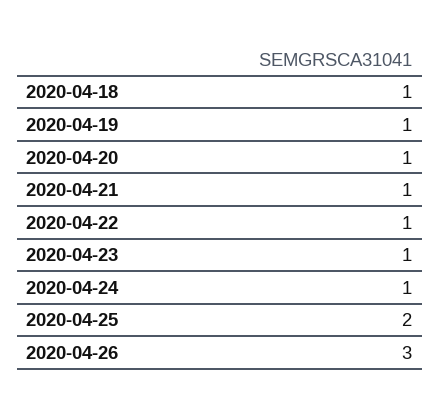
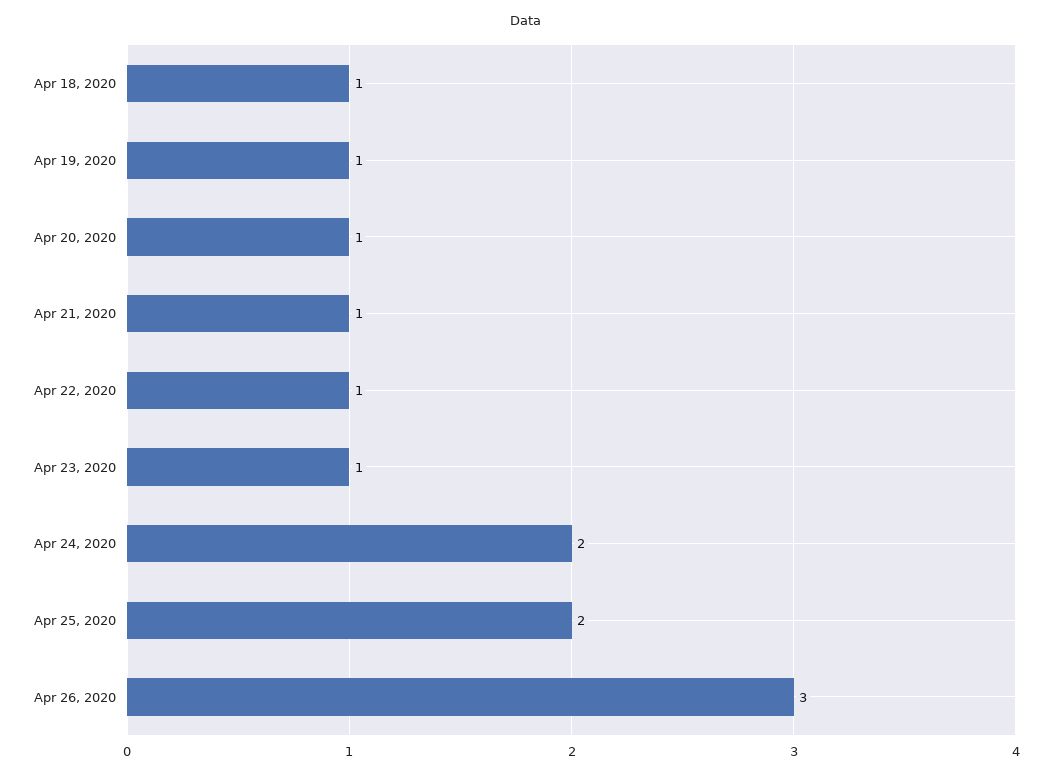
  {
    "2020-04-18": 1,
    "2020-04-19": 1,
    "2020-04-20": 1,
    "2020-04-21": 1,
    "2020-04-22": 1,
    "2020-04-23": 1,
-   "2020-04-24": 1,
+   "2020-04-24": 2,
    "2020-04-25": 2,
    "2020-04-26": 3
  }

